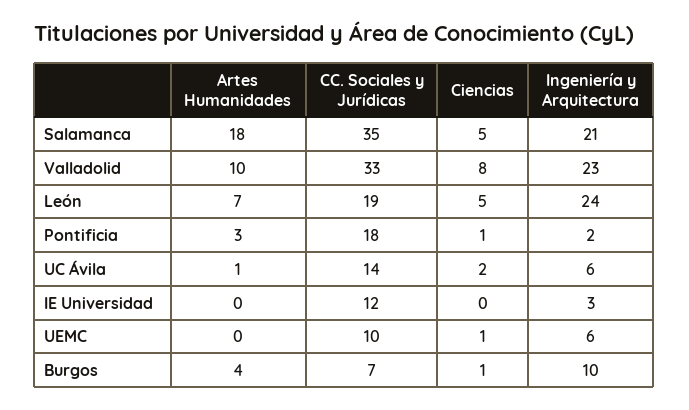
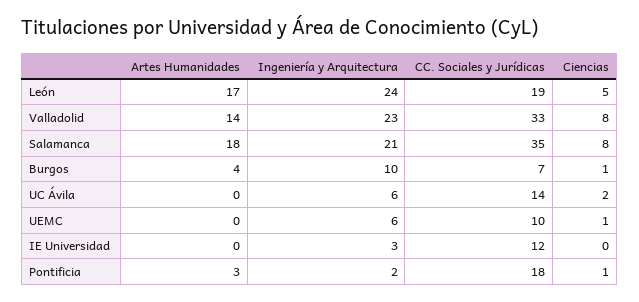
  {
    "Artes Humanidades": {
      "Salamanca": 18,
-     "Valladolid": 10,
+     "Valladolid": 14,
-     "León": 7,
+     "León": 17,
      "Pontificia": 3,
-     "UC Ávila": 1,
+     "UC Ávila": 0,
      "IE Universidad": 0,
      "UEMC": 0,
      "Burgos": 4
    },
    "CC. Sociales y Jurídicas": {
      "Salamanca": 35,
      "Valladolid": 33,
      "León": 19,
      "Pontificia": 18,
      "UC Ávila": 14,
      "IE Universidad": 12,
      "UEMC": 10,
      "Burgos": 7
    },
    "Ciencias": {
-     "Salamanca": 5,
+     "Salamanca": 8,
      "Valladolid": 8,
      "León": 5,
      "Pontificia": 1,
      "UC Ávila": 2,
      "IE Universidad": 0,
      "UEMC": 1,
      "Burgos": 1
    },
    "Ingeniería y Arquitectura": {
      "Salamanca": 21,
      "Valladolid": 23,
      "León": 24,
      "Pontificia": 2,
      "UC Ávila": 6,
      "IE Universidad": 3,
      "UEMC": 6,
      "Burgos": 10
    }
  }

